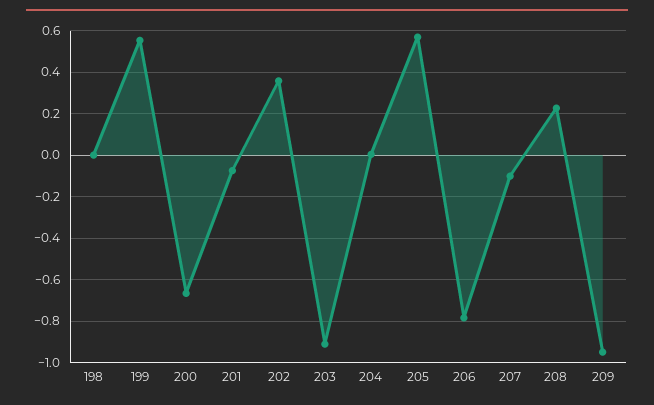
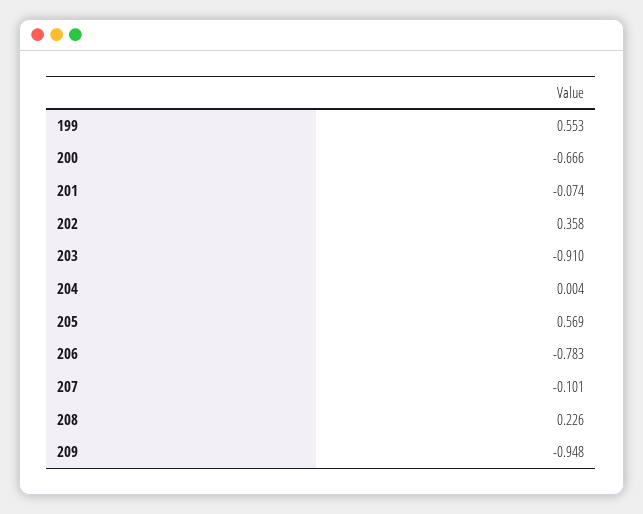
  {
-   "198": 0,
    "199": 0.553,
    "200": -0.666,
    "201": -0.074,
    "202": 0.358,
    "203": -0.91,
    "204": 0.004,
    "205": 0.569,
    "206": -0.783,
    "207": -0.101,
    "208": 0.226,
    "209": -0.948
  }

